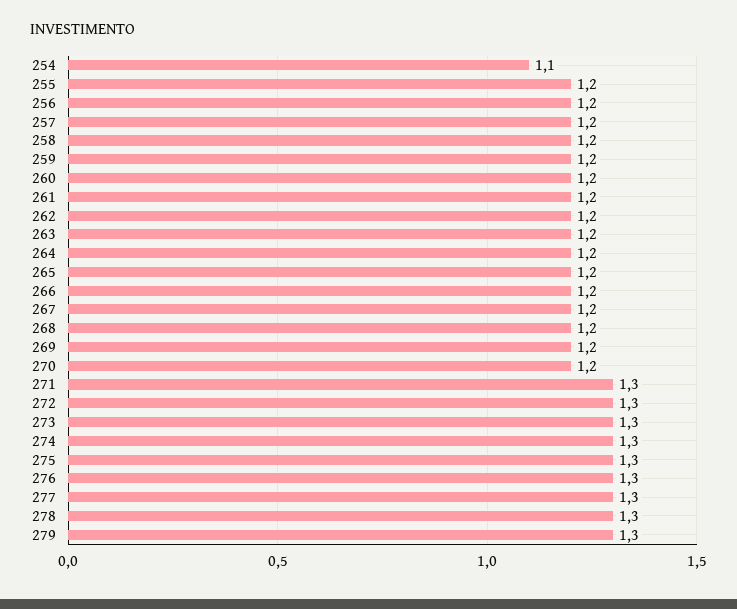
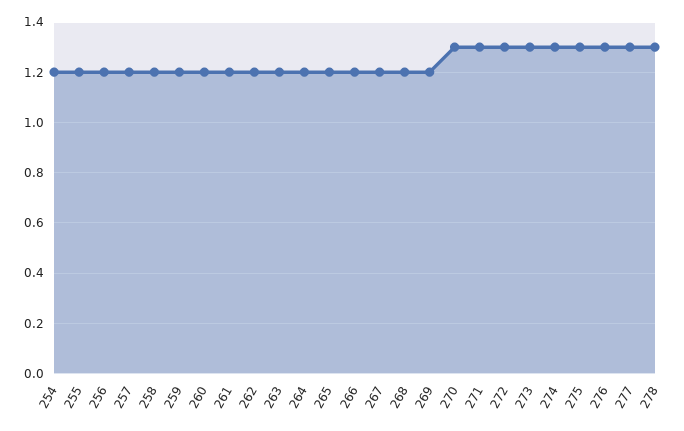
  {
-   "254": 1.1,
+   "254": 1.2,
    "255": 1.2,
    "256": 1.2,
    "257": 1.2,
    "258": 1.2,
    "259": 1.2,
    "260": 1.2,
    "261": 1.2,
    "262": 1.2,
    "263": 1.2,
    "264": 1.2,
    "265": 1.2,
    "266": 1.2,
    "267": 1.2,
    "268": 1.2,
    "269": 1.2,
-   "270": 1.2,
+   "270": 1.3,
    "271": 1.3,
    "272": 1.3,
    "273": 1.3,
    "274": 1.3,
    "275": 1.3,
    "276": 1.3,
    "277": 1.3,
-   "278": 1.3,
+   "278": 1.3
-   "279": 1.3
  }

